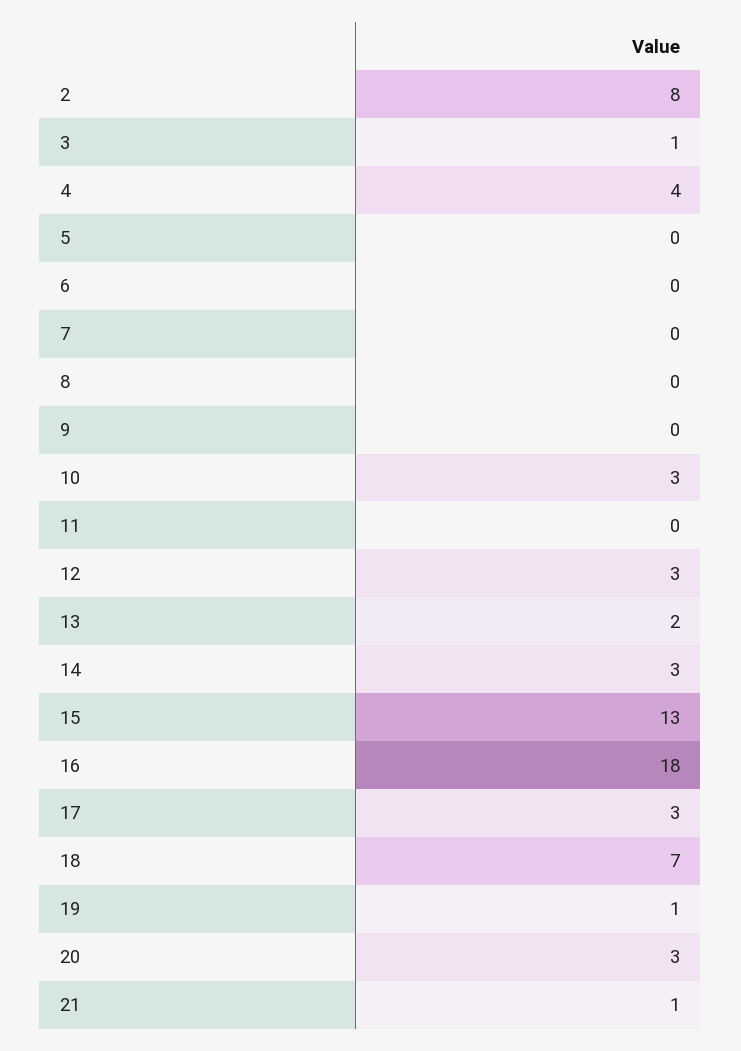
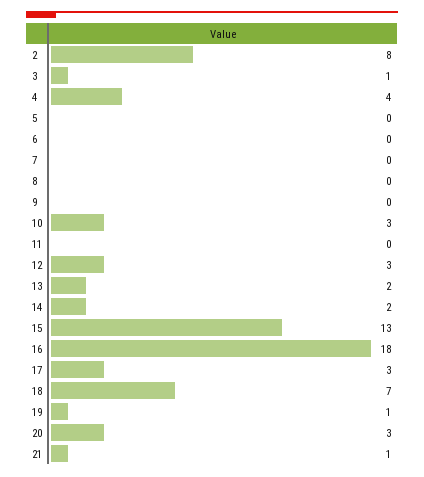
  {
    "2": 8,
    "3": 1,
    "4": 4,
    "5": 0,
    "6": 0,
    "7": 0,
    "8": 0,
    "9": 0,
    "10": 3,
    "11": 0,
    "12": 3,
    "13": 2,
-   "14": 3,
+   "14": 2,
    "15": 13,
    "16": 18,
    "17": 3,
    "18": 7,
    "19": 1,
    "20": 3,
    "21": 1
  }

